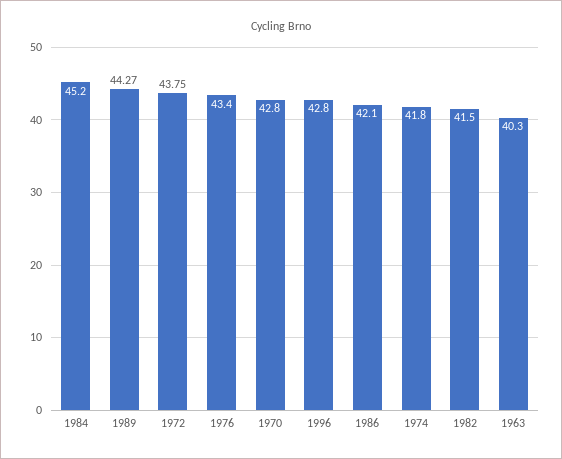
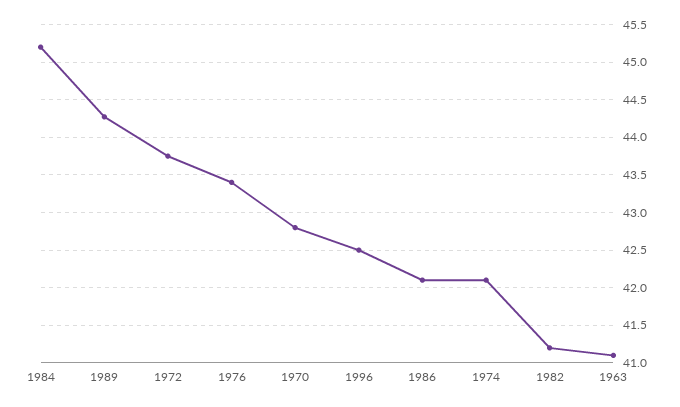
  {
    "1984": 45.2,
    "1989": 44.27,
    "1972": 43.75,
    "1976": 43.4,
    "1970": 42.8,
-   "1996": 42.8,
+   "1996": 42.5,
    "1986": 42.1,
-   "1974": 41.8,
+   "1974": 42.1,
-   "1982": 41.5,
+   "1982": 41.2,
-   "1963": 40.3
+   "1963": 41.1
  }

